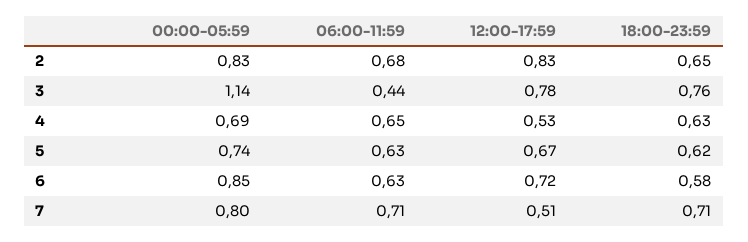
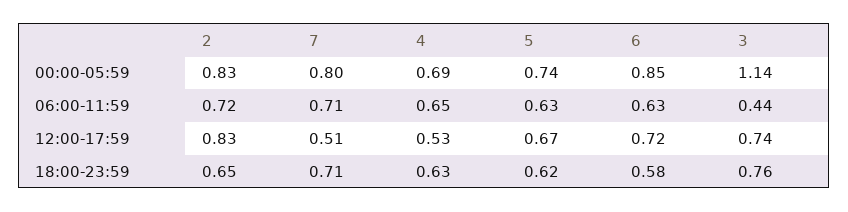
  {
    "00:00-05:59": {
      "2": 0.83,
      "3": 1.14,
      "4": 0.69,
      "5": 0.74,
      "6": 0.85,
      "7": 0.8
    },
    "06:00-11:59": {
-     "2": 0.68,
+     "2": 0.72,
      "3": 0.44,
      "4": 0.65,
      "5": 0.63,
      "6": 0.63,
      "7": 0.71
    },
    "12:00-17:59": {
      "2": 0.83,
-     "3": 0.78,
+     "3": 0.74,
      "4": 0.53,
      "5": 0.67,
      "6": 0.72,
      "7": 0.51
    },
    "18:00-23:59": {
      "2": 0.65,
      "3": 0.76,
      "4": 0.63,
      "5": 0.62,
      "6": 0.58,
      "7": 0.71
    }
  }

